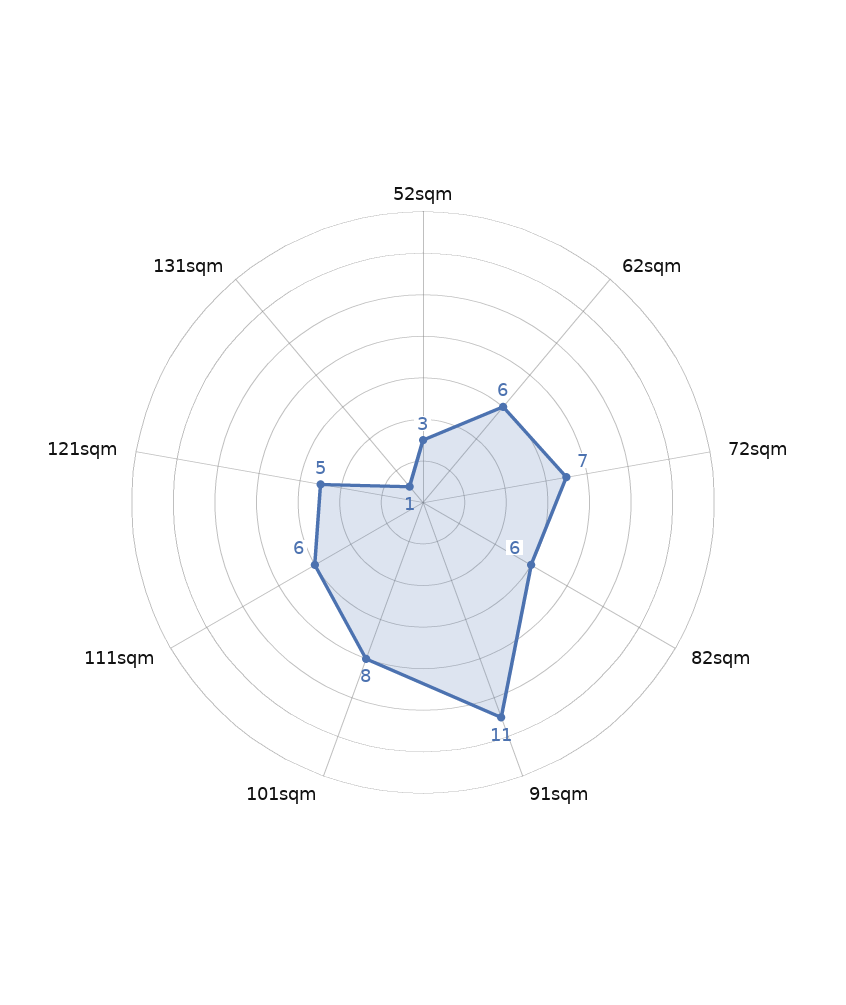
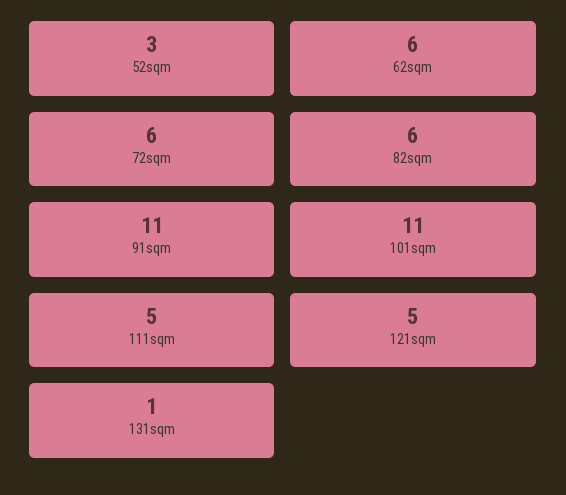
  {
    "52sqm": 3,
    "62sqm": 6,
-   "72sqm": 7,
+   "72sqm": 6,
    "82sqm": 6,
    "91sqm": 11,
-   "101sqm": 8,
+   "101sqm": 11,
-   "111sqm": 6,
+   "111sqm": 5,
    "121sqm": 5,
    "131sqm": 1
  }

